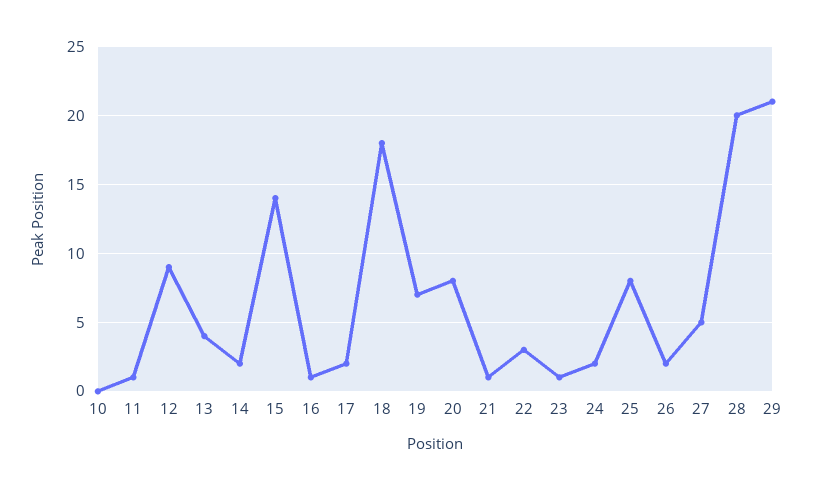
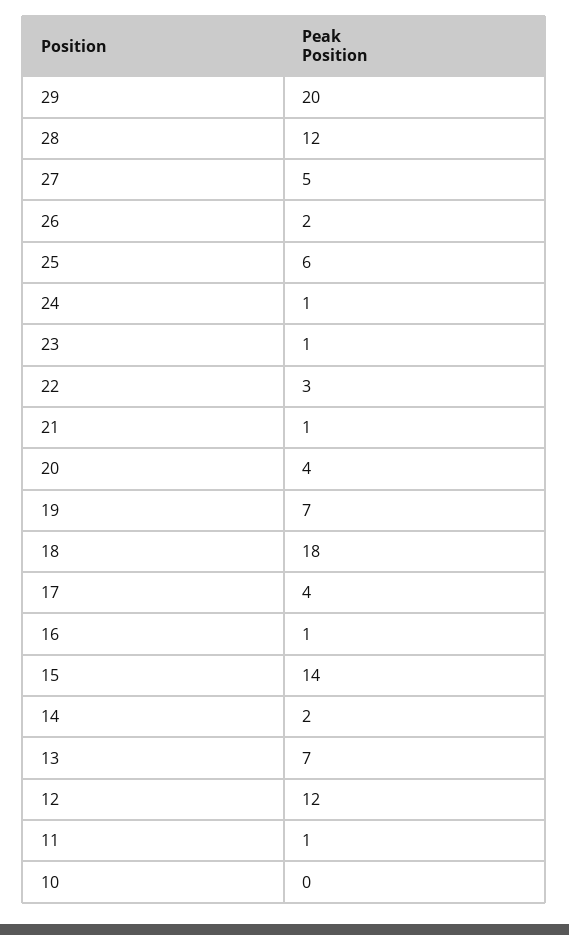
  {
    "10": 0,
    "11": 1,
-   "12": 9,
+   "12": 12,
-   "13": 4,
+   "13": 7,
    "14": 2,
    "15": 14,
    "16": 1,
-   "17": 2,
+   "17": 4,
    "18": 18,
    "19": 7,
-   "20": 8,
+   "20": 4,
    "21": 1,
    "22": 3,
    "23": 1,
-   "24": 2,
+   "24": 1,
-   "25": 8,
+   "25": 6,
    "26": 2,
    "27": 5,
-   "28": 20,
+   "28": 12,
-   "29": 21
+   "29": 20
  }

